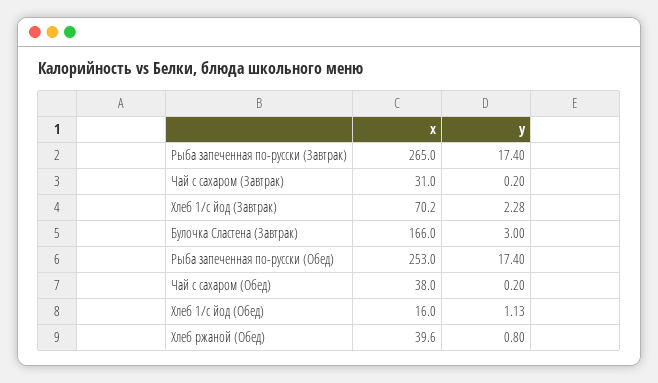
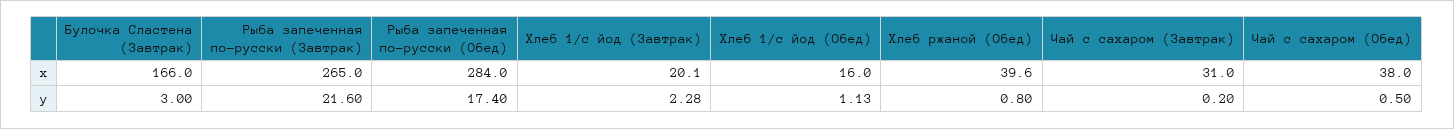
  {
    "x": {
      "Рыба запеченная по-русски (Завтрак)": 265,
      "Чай с сахаром (Завтрак)": 31,
-     "Хлеб 1/с йод (Завтрак)": 70.2,
+     "Хлеб 1/с йод (Завтрак)": 20.1,
      "Булочка Сластена (Завтрак)": 166,
-     "Рыба запеченная по-русски (Обед)": 253,
+     "Рыба запеченная по-русски (Обед)": 284,
      "Чай с сахаром (Обед)": 38,
      "Хлеб 1/с йод (Обед)": 16,
      "Хлеб ржаной (Обед)": 39.6
    },
    "y": {
-     "Рыба запеченная по-русски (Завтрак)": 17.4,
+     "Рыба запеченная по-русски (Завтрак)": 21.6,
      "Чай с сахаром (Завтрак)": 0.2,
      "Хлеб 1/с йод (Завтрак)": 2.28,
      "Булочка Сластена (Завтрак)": 3,
      "Рыба запеченная по-русски (Обед)": 17.4,
-     "Чай с сахаром (Обед)": 0.2,
+     "Чай с сахаром (Обед)": 0.5,
      "Хлеб 1/с йод (Обед)": 1.13,
      "Хлеб ржаной (Обед)": 0.8
    }
  }

